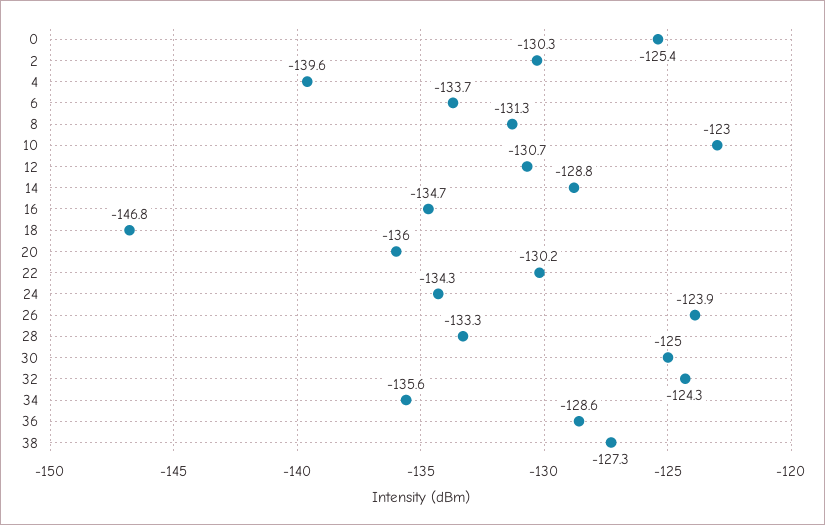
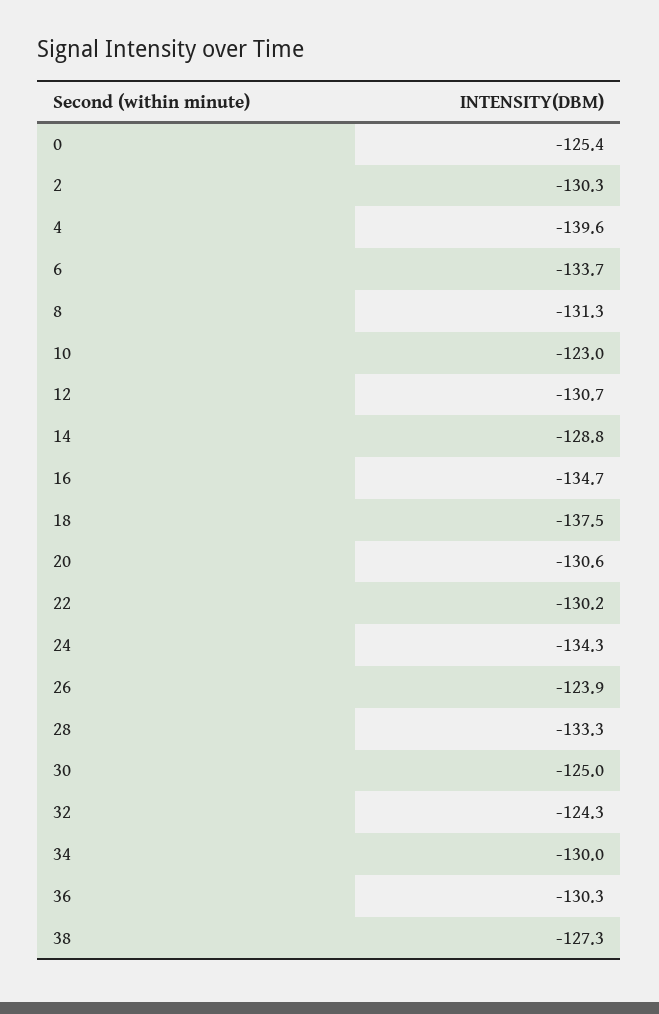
  {
    "0": -125.4,
    "2": -130.3,
    "4": -139.6,
    "6": -133.7,
    "8": -131.3,
    "10": -123,
    "12": -130.7,
    "14": -128.8,
    "16": -134.7,
-   "18": -146.8,
+   "18": -137.5,
-   "20": -136,
+   "20": -130.6,
    "22": -130.2,
    "24": -134.3,
    "26": -123.9,
    "28": -133.3,
    "30": -125,
    "32": -124.3,
-   "34": -135.6,
+   "34": -130,
-   "36": -128.6,
+   "36": -130.3,
    "38": -127.3
  }

